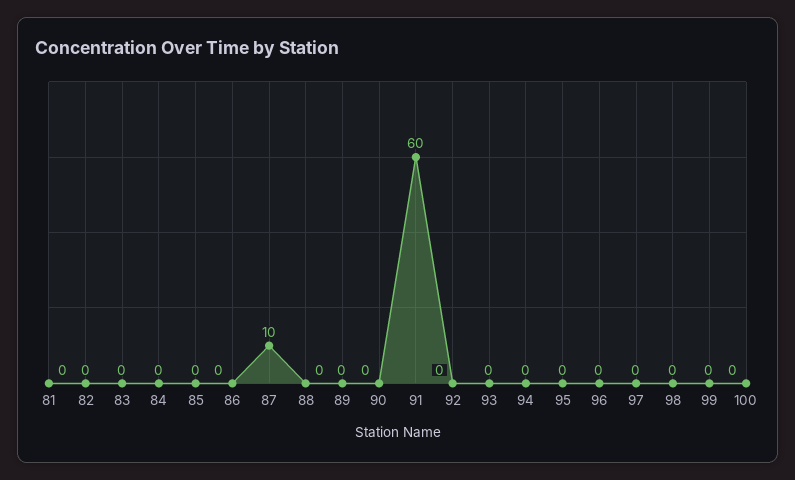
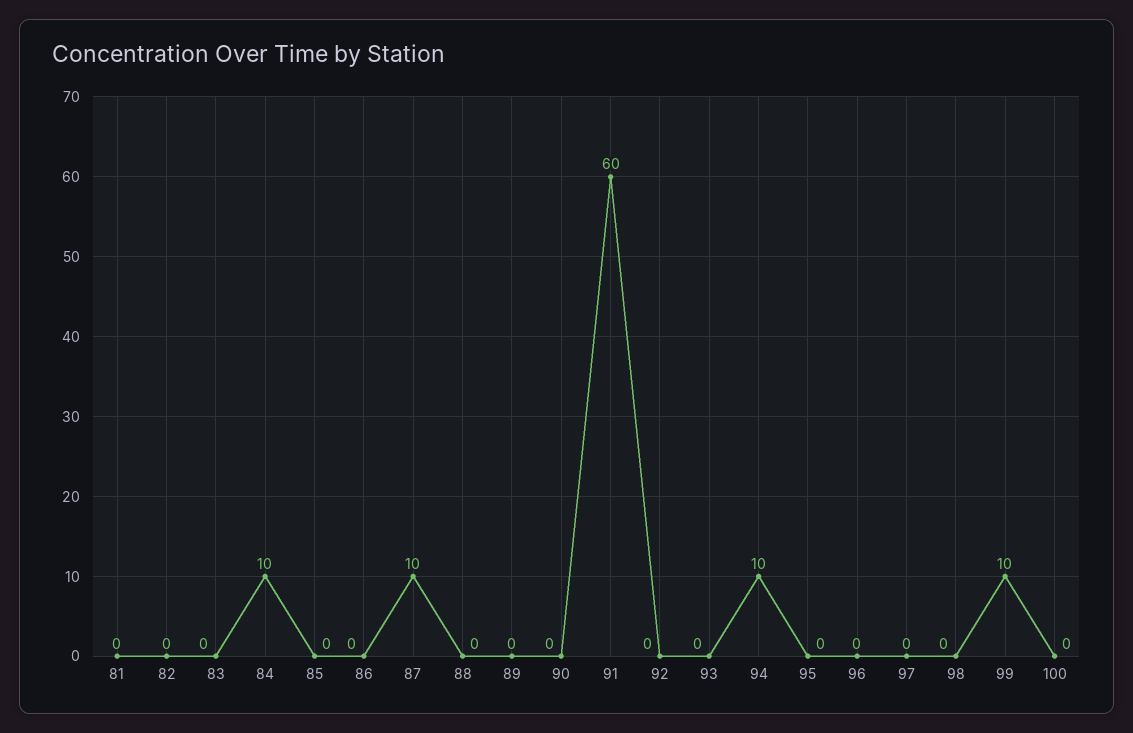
  {
    "81": 0,
    "82": 0,
    "83": 0,
-   "84": 0,
+   "84": 10,
    "85": 0,
    "86": 0,
    "87": 10,
    "88": 0,
    "89": 0,
    "90": 0,
    "91": 60,
    "92": 0,
    "93": 0,
-   "94": 0,
+   "94": 10,
    "95": 0,
    "96": 0,
    "97": 0,
    "98": 0,
-   "99": 0,
+   "99": 10,
    "100": 0
  }

